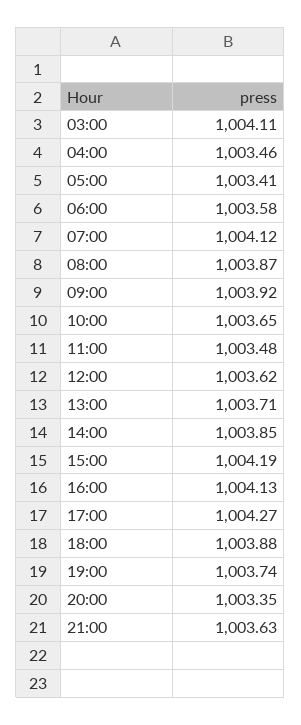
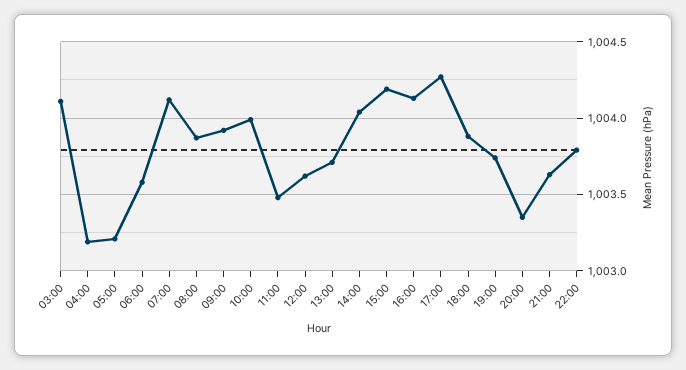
  {
    "03:00": 1004.11,
-   "04:00": 1003.46,
+   "04:00": 1003.2,
-   "05:00": 1003.41,
+   "05:00": 1003.2,
    "06:00": 1003.58,
    "07:00": 1004.12,
    "08:00": 1003.87,
    "09:00": 1003.92,
-   "10:00": 1003.65,
+   "10:00": 1004,
    "11:00": 1003.48,
    "12:00": 1003.62,
    "13:00": 1003.71,
-   "14:00": 1003.85,
+   "14:00": 1004.05,
    "15:00": 1004.19,
    "16:00": 1004.13,
    "17:00": 1004.27,
    "18:00": 1003.88,
    "19:00": 1003.74,
    "20:00": 1003.35,
-   "21:00": 1003.63
+   "21:00": 1003.63,
+   "22:00": 1003.8
  }

